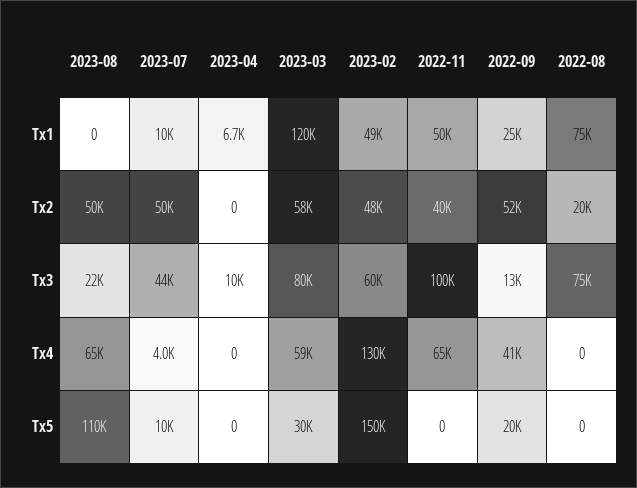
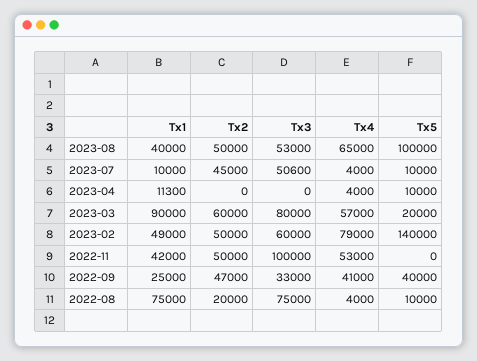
  {
    "2023-08": {
-     "Tx1": 0,
+     "Tx1": 40000,
      "Tx2": 50000,
-     "Tx3": 22000,
+     "Tx3": 53000,
      "Tx4": 65000,
-     "Tx5": 110000
+     "Tx5": 100000
    },
    "2023-07": {
      "Tx1": 10000,
-     "Tx2": 50000,
+     "Tx2": 45000,
-     "Tx3": 44000,
+     "Tx3": 50600,
      "Tx4": 4000,
      "Tx5": 10000
    },
    "2023-04": {
-     "Tx1": 6700,
+     "Tx1": 11300,
      "Tx2": 0,
-     "Tx3": 10000,
+     "Tx3": 0,
-     "Tx4": 0,
+     "Tx4": 4000,
-     "Tx5": 0
+     "Tx5": 10000
    },
    "2023-03": {
-     "Tx1": 120000,
+     "Tx1": 90000,
-     "Tx2": 58000,
+     "Tx2": 60000,
      "Tx3": 80000,
-     "Tx4": 59000,
+     "Tx4": 57000,
-     "Tx5": 30000
+     "Tx5": 20000
    },
    "2023-02": {
      "Tx1": 49000,
-     "Tx2": 48000,
+     "Tx2": 50000,
      "Tx3": 60000,
-     "Tx4": 130000,
+     "Tx4": 79000,
-     "Tx5": 150000
+     "Tx5": 140000
    },
    "2022-11": {
-     "Tx1": 50000,
+     "Tx1": 42000,
-     "Tx2": 40000,
+     "Tx2": 50000,
      "Tx3": 100000,
-     "Tx4": 65000,
+     "Tx4": 53000,
      "Tx5": 0
    },
    "2022-09": {
      "Tx1": 25000,
-     "Tx2": 52000,
+     "Tx2": 47000,
-     "Tx3": 13000,
+     "Tx3": 33000,
      "Tx4": 41000,
-     "Tx5": 20000
+     "Tx5": 40000
    },
    "2022-08": {
      "Tx1": 75000,
      "Tx2": 20000,
      "Tx3": 75000,
-     "Tx4": 0,
+     "Tx4": 4000,
-     "Tx5": 0
+     "Tx5": 10000
    }
  }

